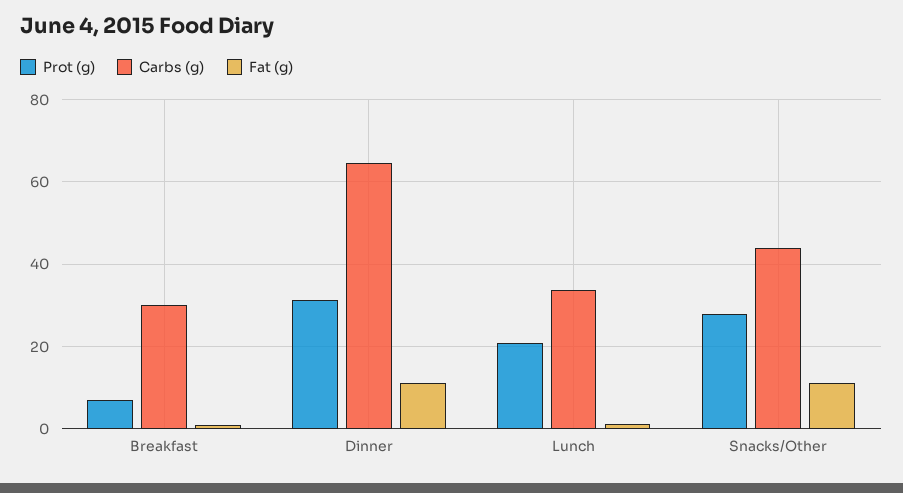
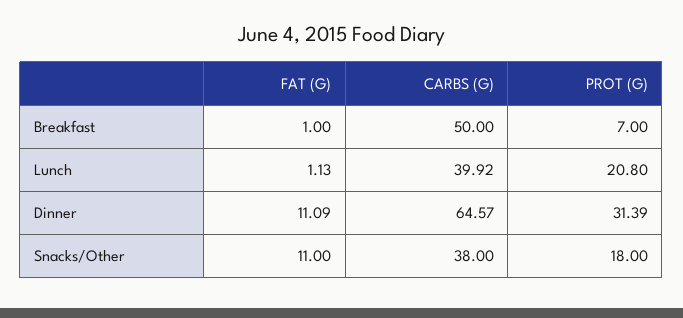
  {
    "Prot (g)": {
      "Breakfast": 7,
      "Dinner": 31.39,
      "Lunch": 20.8,
-     "Snacks/Other": 28
+     "Snacks/Other": 18
    },
    "Carbs (g)": {
-     "Breakfast": 30,
+     "Breakfast": 50,
      "Dinner": 64.57,
-     "Lunch": 34,
+     "Lunch": 39.92,
-     "Snacks/Other": 44
+     "Snacks/Other": 38
    },
    "Fat (g)": {
      "Breakfast": 1,
      "Dinner": 11.09,
      "Lunch": 1.13,
      "Snacks/Other": 11
    }
  }

